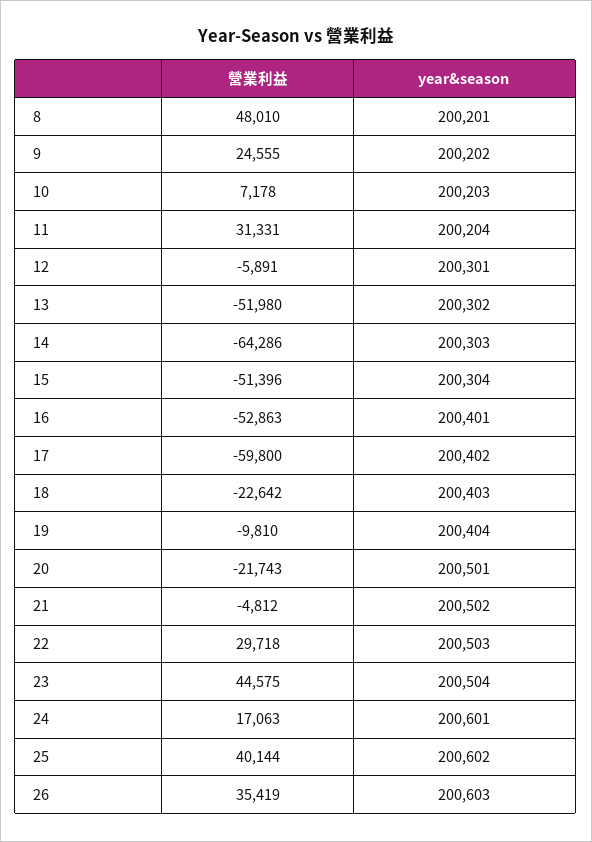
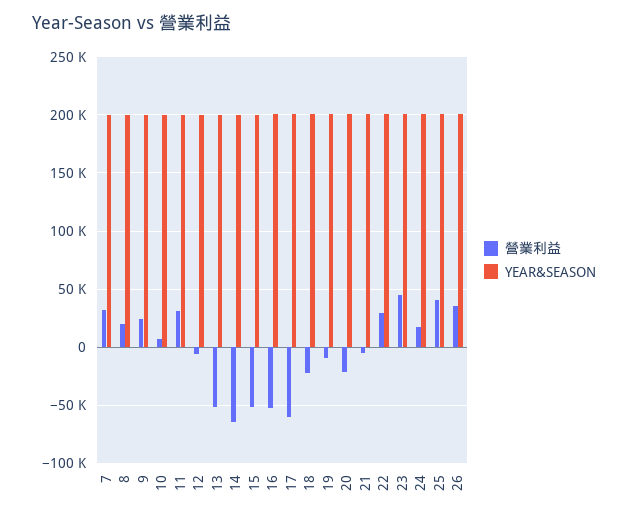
  {
    "營業利益": {
-     "8": 48010,
+     "8": 20000,
      "9": 24555,
      "10": 7178,
      "11": 31331,
      "12": -5891,
      "13": -51980,
      "14": -64286,
      "15": -51396,
      "16": -52863,
      "17": -59800,
      "18": -22642,
      "19": -9810,
      "20": -21743,
      "21": -4812,
      "22": 29718,
      "23": 44575,
      "24": 17063,
      "25": 40144,
-     "26": 35419
+     "26": 35419,
+     "7": 30000
    },
    "year&season": {
      "8": 200201,
      "9": 200202,
      "10": 200203,
      "11": 200204,
      "12": 200301,
      "13": 200302,
      "14": 200303,
      "15": 200304,
      "16": 200401,
      "17": 200402,
      "18": 200403,
      "19": 200404,
      "20": 200501,
      "21": 200502,
      "22": 200503,
      "23": 200504,
      "24": 200601,
      "25": 200602,
-     "26": 200603
+     "26": 200603,
+     "7": 200000
    }
  }

